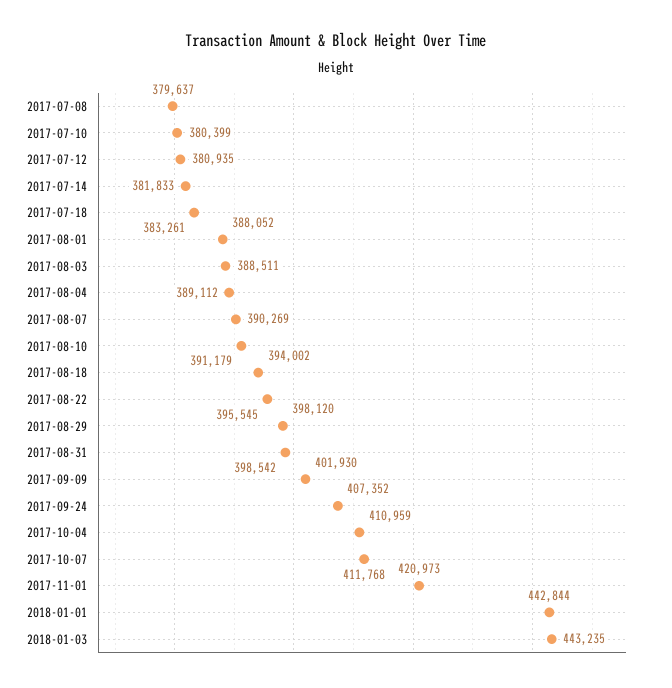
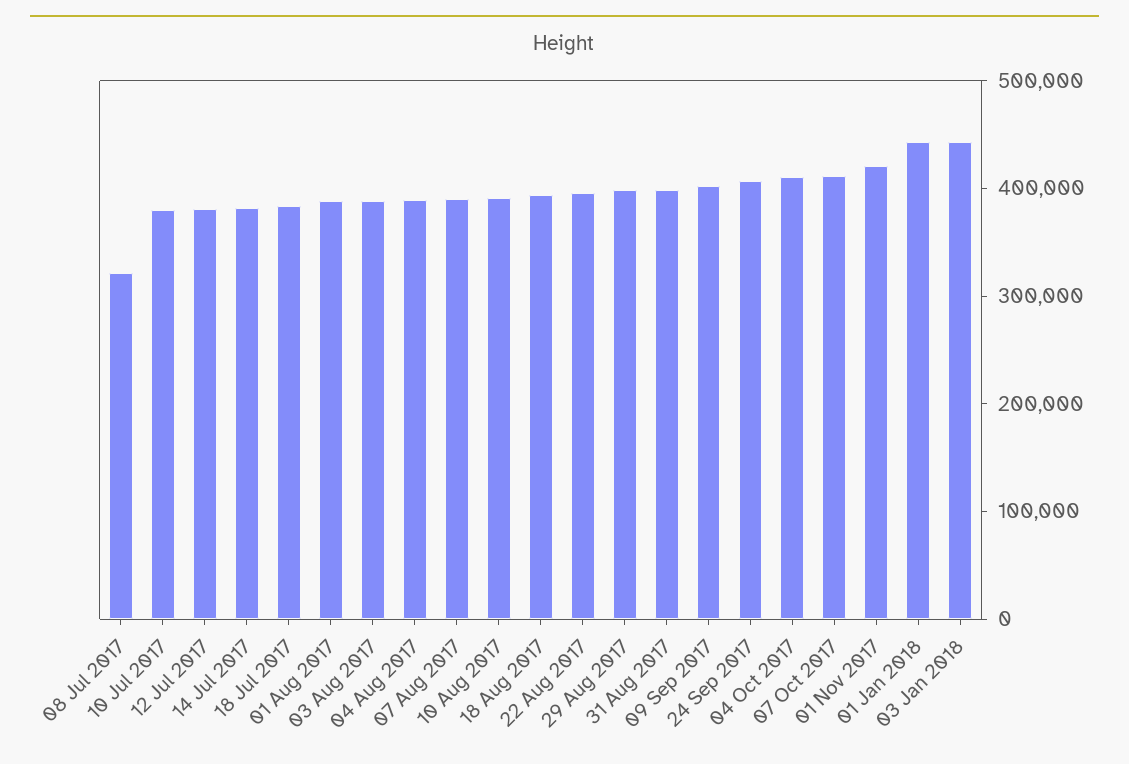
  {
-   "2017-07-08": 379637,
+   "2017-07-08": 320000,
    "2017-07-10": 380399,
    "2017-07-12": 380935,
    "2017-07-14": 381833,
    "2017-07-18": 383261,
    "2017-08-01": 388052,
    "2017-08-03": 388511,
    "2017-08-04": 389112,
    "2017-08-07": 390269,
    "2017-08-10": 391179,
    "2017-08-18": 394002,
    "2017-08-22": 395545,
    "2017-08-29": 398120,
    "2017-08-31": 398542,
    "2017-09-09": 401930,
    "2017-09-24": 407352,
    "2017-10-04": 410959,
    "2017-10-07": 411768,
    "2017-11-01": 420973,
    "2018-01-01": 442844,
    "2018-01-03": 443235
  }

